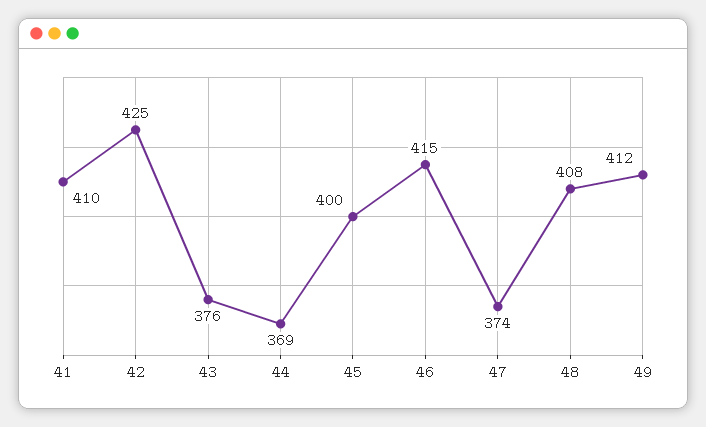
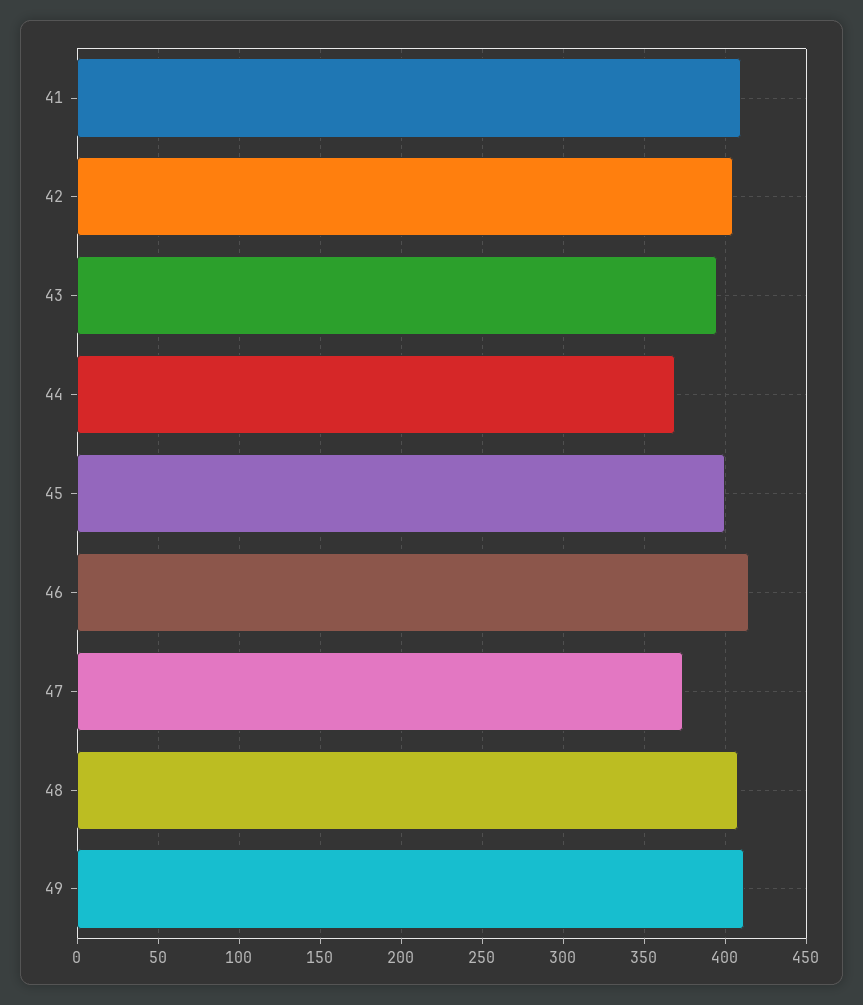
  {
    "41": 410,
-   "42": 425,
+   "42": 405,
-   "43": 376,
+   "43": 395,
    "44": 369,
    "45": 400,
    "46": 415,
    "47": 374,
    "48": 408,
    "49": 412
  }

